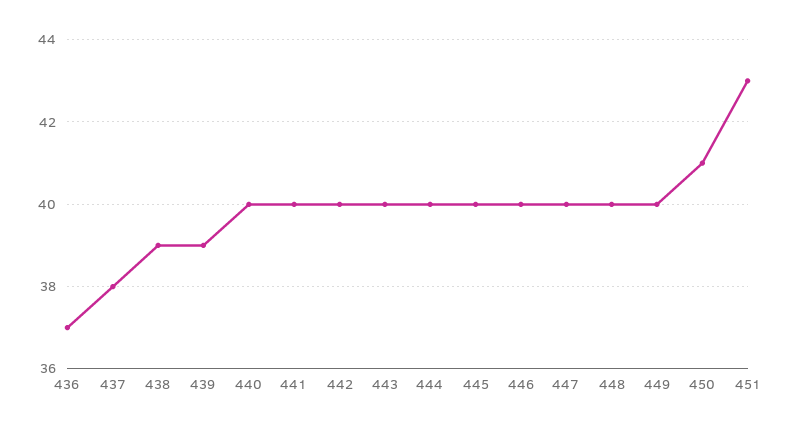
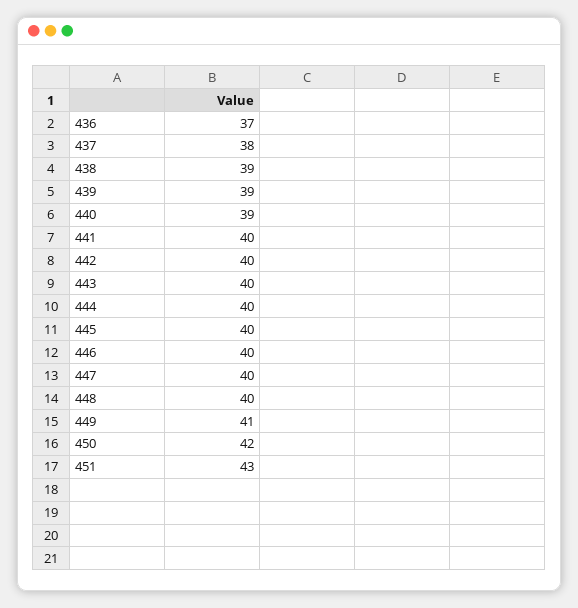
  {
    "436": 37,
    "437": 38,
    "438": 39,
    "439": 39,
-   "440": 40,
+   "440": 39,
    "441": 40,
    "442": 40,
    "443": 40,
    "444": 40,
    "445": 40,
    "446": 40,
    "447": 40,
    "448": 40,
-   "449": 40,
+   "449": 41,
-   "450": 41,
+   "450": 42,
    "451": 43
  }

